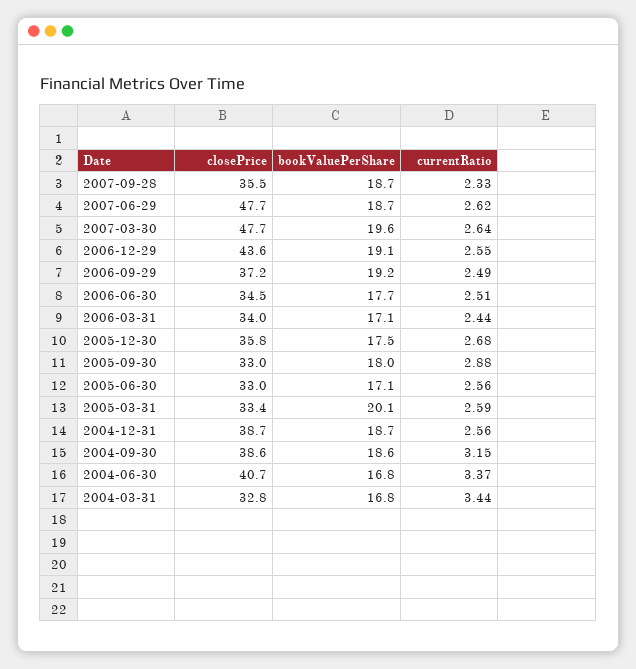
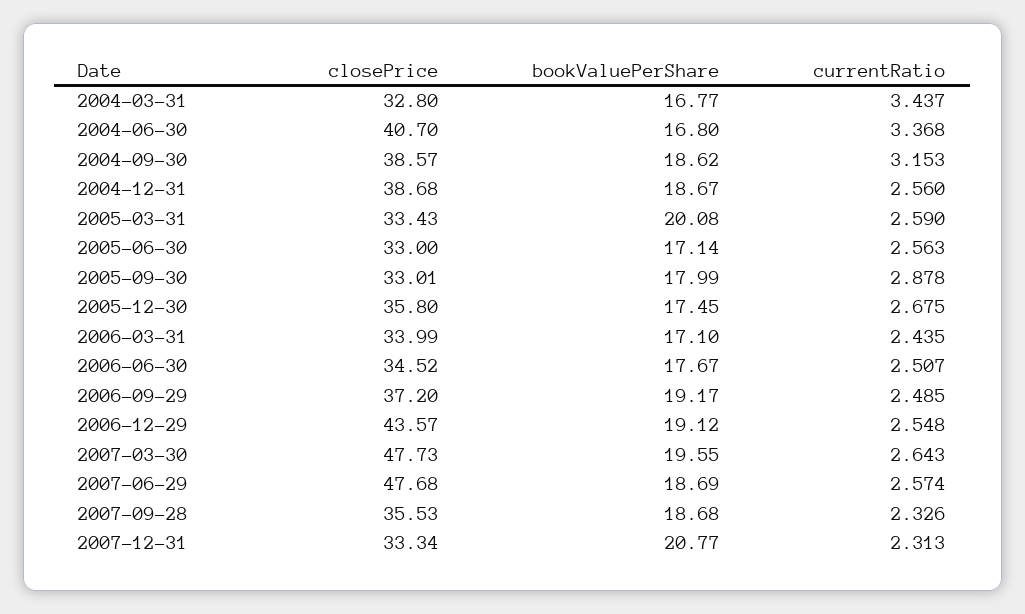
  {
    "closePrice": {
      "2007-09-28": 35.53,
      "2007-06-29": 47.68,
      "2007-03-30": 47.73,
      "2006-12-29": 43.57,
      "2006-09-29": 37.2,
      "2006-06-30": 34.52,
      "2006-03-31": 33.99,
      "2005-12-30": 35.8,
      "2005-09-30": 33.01,
      "2005-06-30": 33,
      "2005-03-31": 33.43,
      "2004-12-31": 38.68,
      "2004-09-30": 38.57,
      "2004-06-30": 40.7,
-     "2004-03-31": 32.8
+     "2004-03-31": 32.8,
+     "2007-12-31": 33.34
    },
    "bookValuePerShare": {
      "2007-09-28": 18.68,
      "2007-06-29": 18.69,
      "2007-03-30": 19.55,
      "2006-12-29": 19.12,
      "2006-09-29": 19.17,
      "2006-06-30": 17.67,
      "2006-03-31": 17.1,
      "2005-12-30": 17.45,
      "2005-09-30": 17.99,
      "2005-06-30": 17.14,
      "2005-03-31": 20.08,
      "2004-12-31": 18.67,
      "2004-09-30": 18.62,
      "2004-06-30": 16.8,
-     "2004-03-31": 16.77
+     "2004-03-31": 16.77,
+     "2007-12-31": 20.77
    },
    "currentRatio": {
      "2007-09-28": 2.326,
-     "2007-06-29": 2.62,
+     "2007-06-29": 2.574,
      "2007-03-30": 2.643,
      "2006-12-29": 2.548,
      "2006-09-29": 2.485,
      "2006-06-30": 2.507,
      "2006-03-31": 2.435,
      "2005-12-30": 2.675,
      "2005-09-30": 2.878,
      "2005-06-30": 2.563,
      "2005-03-31": 2.59,
      "2004-12-31": 2.56,
      "2004-09-30": 3.153,
      "2004-06-30": 3.368,
-     "2004-03-31": 3.437
+     "2004-03-31": 3.437,
+     "2007-12-31": 2.313
    }
  }

